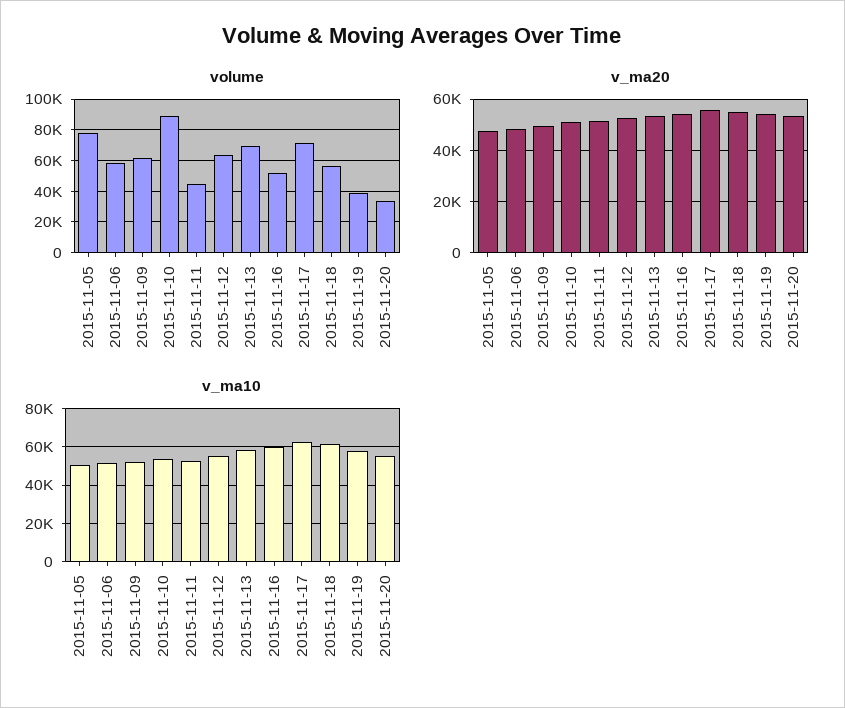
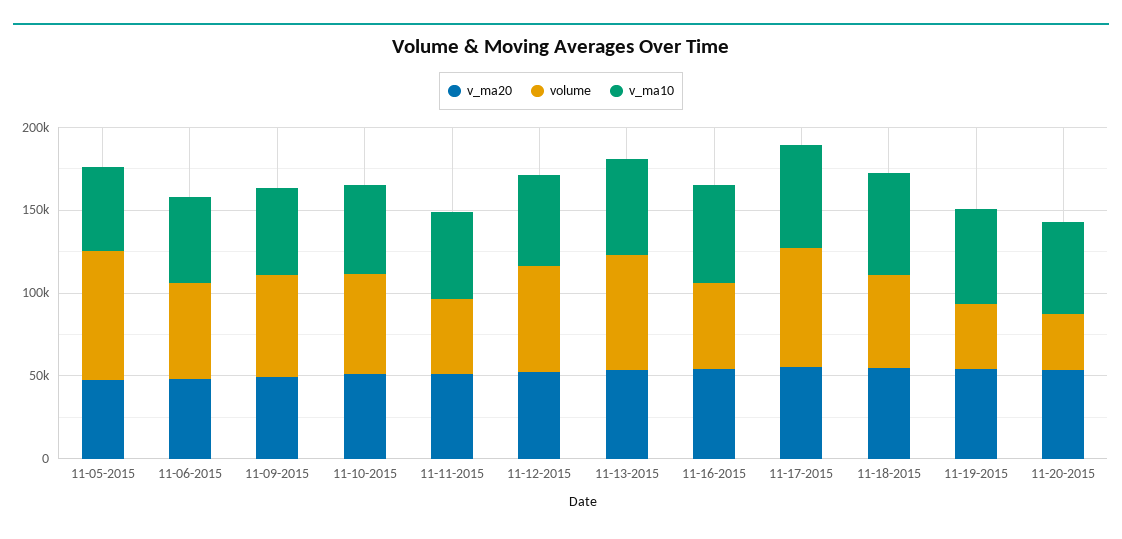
  {
    "volume": {
      "2015-11-05": 80000,
      "2015-11-06": 60000,
      "2015-11-09": 60000,
-     "2015-11-10": 90000,
+     "2015-11-10": 60000,
      "2015-11-11": 45000,
      "2015-11-12": 65000,
      "2015-11-13": 70000,
      "2015-11-16": 50000,
      "2015-11-17": 70000,
      "2015-11-18": 55000,
      "2015-11-19": 40000,
      "2015-11-20": 35000
    },
    "v_ma20": {
      "2015-11-05": 47500,
      "2015-11-06": 47500,
      "2015-11-09": 50000,
      "2015-11-10": 50000,
      "2015-11-11": 52500,
      "2015-11-12": 52500,
      "2015-11-13": 52500,
      "2015-11-16": 55000,
      "2015-11-17": 55000,
      "2015-11-18": 55000,
      "2015-11-19": 55000,
      "2015-11-20": 52500
    },
    "v_ma10": {
      "2015-11-05": 50000,
      "2015-11-06": 50000,
      "2015-11-09": 50000,
      "2015-11-10": 55000,
      "2015-11-11": 55000,
      "2015-11-12": 55000,
      "2015-11-13": 60000,
      "2015-11-16": 60000,
      "2015-11-17": 60000,
      "2015-11-18": 60000,
      "2015-11-19": 60000,
      "2015-11-20": 55000
    }
  }

